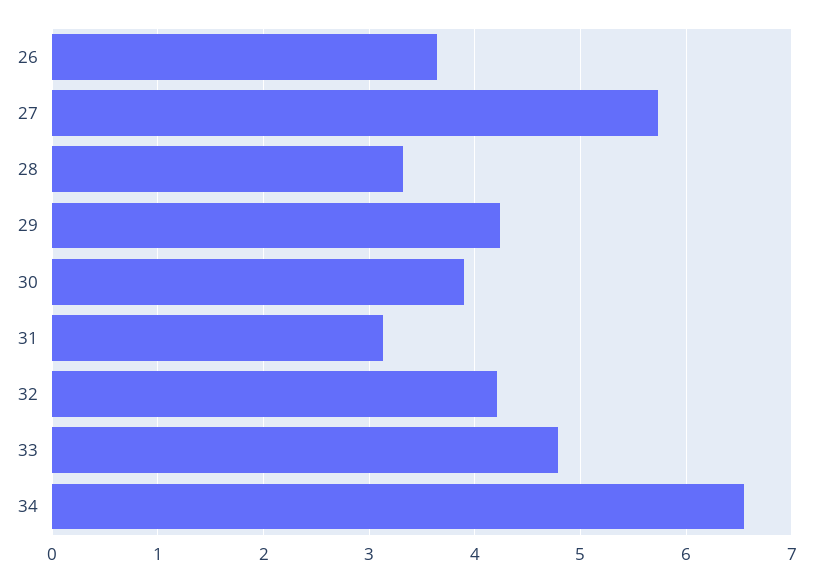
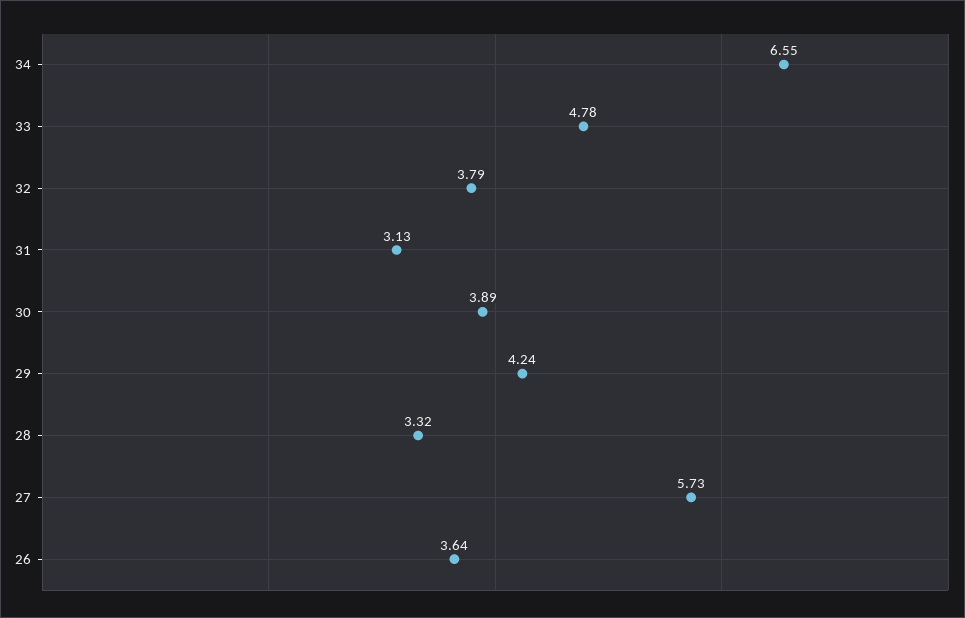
  {
    "26": 3.64,
    "27": 5.73,
    "28": 3.32,
    "29": 4.24,
    "30": 3.89,
    "31": 3.13,
-   "32": 4.2,
+   "32": 3.79,
    "33": 4.78,
    "34": 6.55
  }

